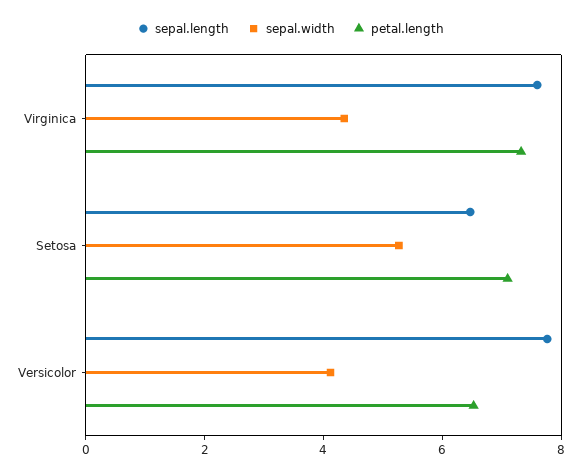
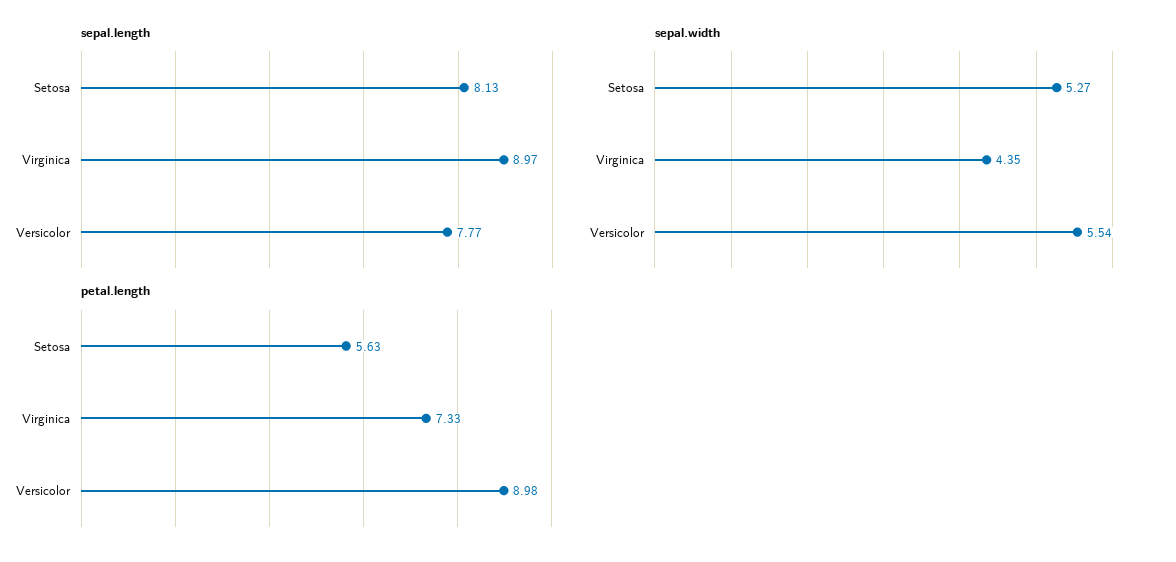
  {
    "sepal.length": {
-     "Virginica": 7.5,
+     "Virginica": 8.97,
-     "Setosa": 6.5,
+     "Setosa": 8.13,
      "Versicolor": 7.77
    },
    "sepal.width": {
      "Virginica": 4.35,
      "Setosa": 5.27,
-     "Versicolor": 4
+     "Versicolor": 5.54
    },
    "petal.length": {
      "Virginica": 7.33,
-     "Setosa": 7,
+     "Setosa": 5.63,
-     "Versicolor": 6.5
+     "Versicolor": 8.98
    }
  }

